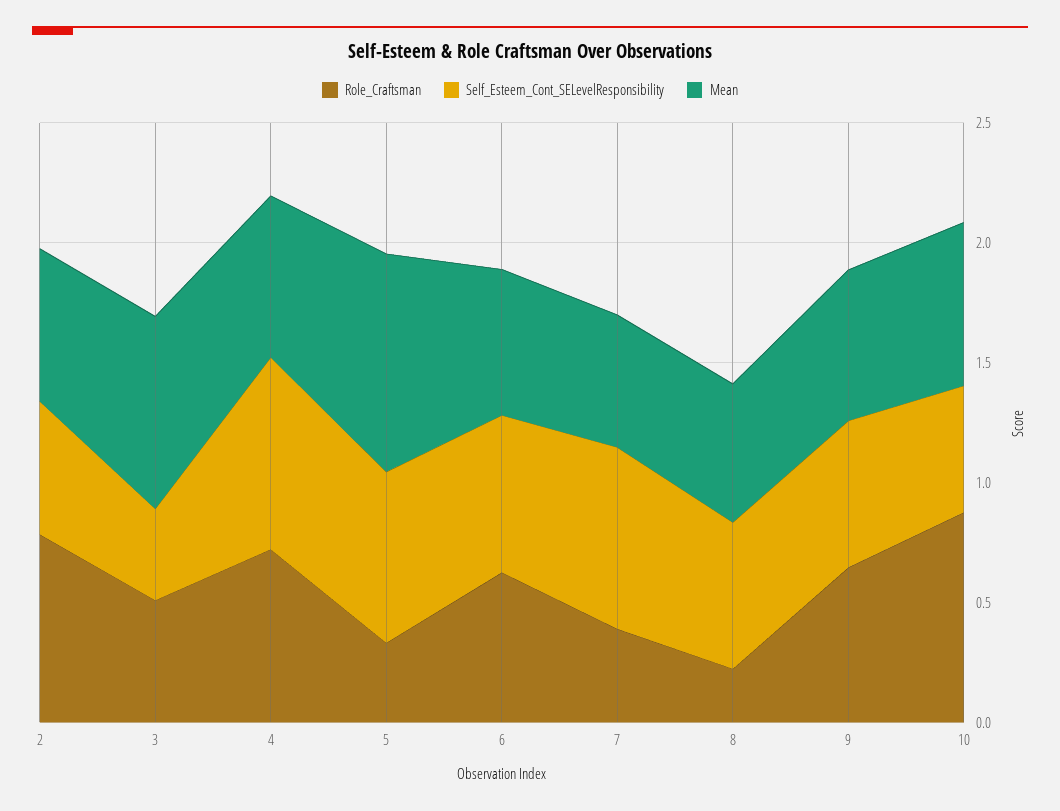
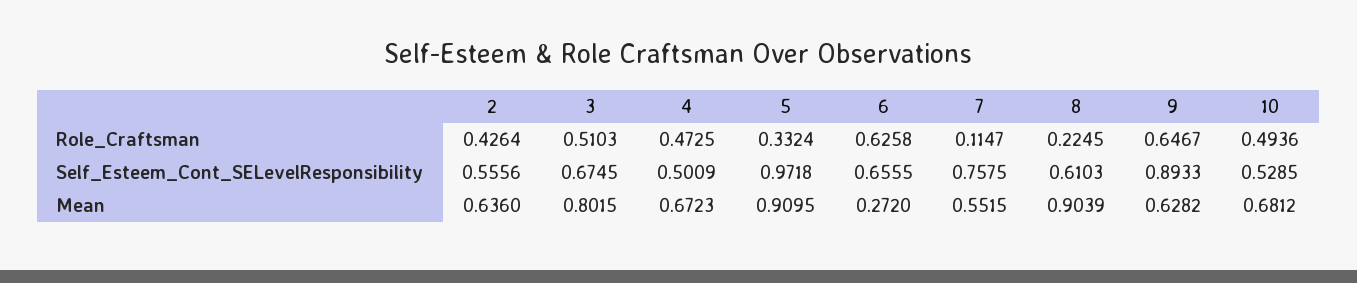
  {
    "Role_Craftsman": {
-     "2": 0.8,
+     "2": 0.4264,
      "3": 0.5103,
-     "4": 0.7,
+     "4": 0.4725,
      "5": 0.3324,
      "6": 0.6258,
-     "7": 0.4,
+     "7": 0.1147,
      "8": 0.2245,
      "9": 0.6467,
-     "10": 0.9
+     "10": 0.4936
    },
    "Self_Esteem_Cont_SELevelResponsibility": {
      "2": 0.5556,
-     "3": 0.4,
+     "3": 0.6745,
-     "4": 0.8,
+     "4": 0.5009,
-     "5": 0.7,
+     "5": 0.9718,
      "6": 0.6555,
      "7": 0.7575,
      "8": 0.6103,
-     "9": 0.6,
+     "9": 0.8933,
      "10": 0.5285
    },
    "Mean": {
      "2": 0.636,
      "3": 0.8015,
      "4": 0.6723,
      "5": 0.9095,
-     "6": 0.6,
+     "6": 0.272,
      "7": 0.5515,
-     "8": 0.6,
+     "8": 0.9039,
      "9": 0.6282,
      "10": 0.6812
    }
  }

